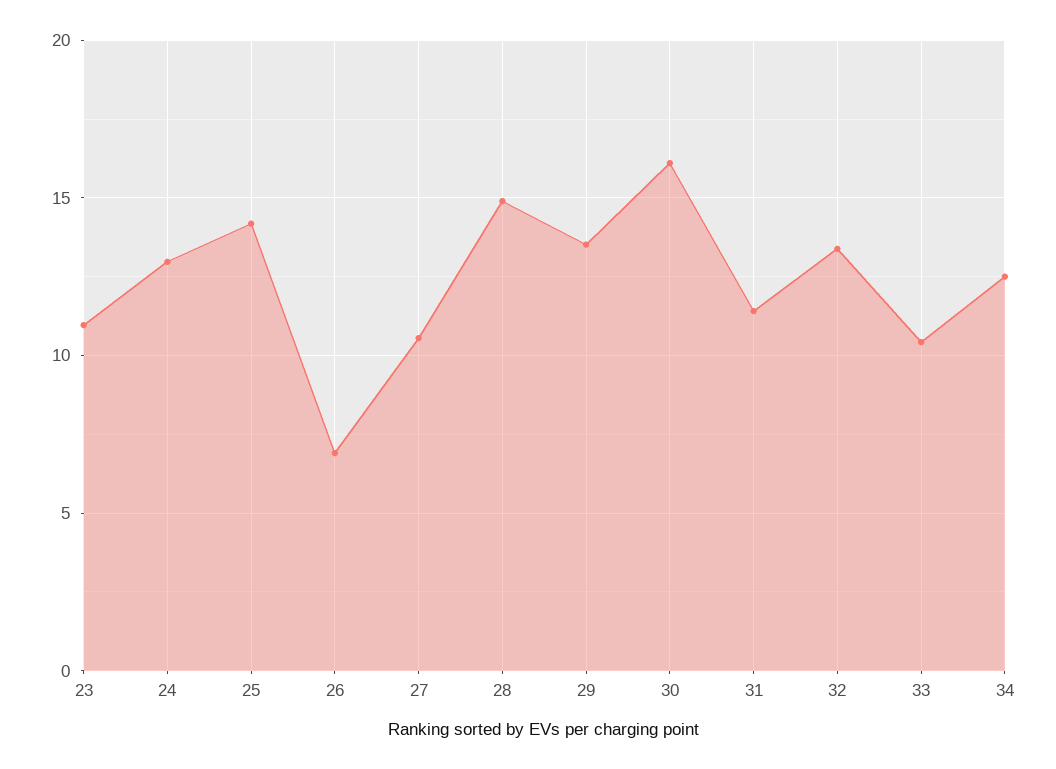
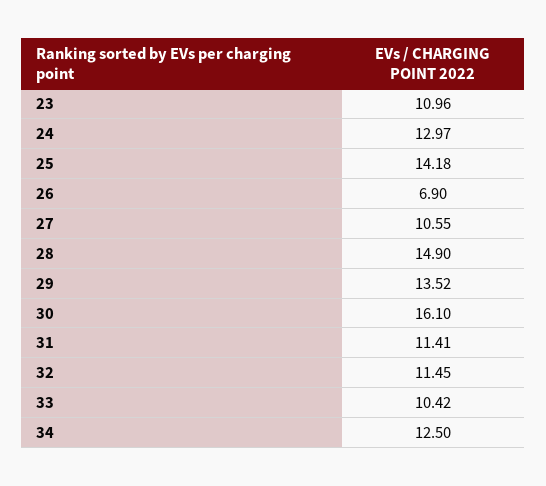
  {
    "23": 10.96,
    "24": 12.97,
    "25": 14.18,
    "26": 6.9,
    "27": 10.55,
    "28": 14.9,
    "29": 13.52,
    "30": 16.1,
    "31": 11.41,
-   "32": 13.5,
+   "32": 11.45,
    "33": 10.42,
    "34": 12.5
  }

